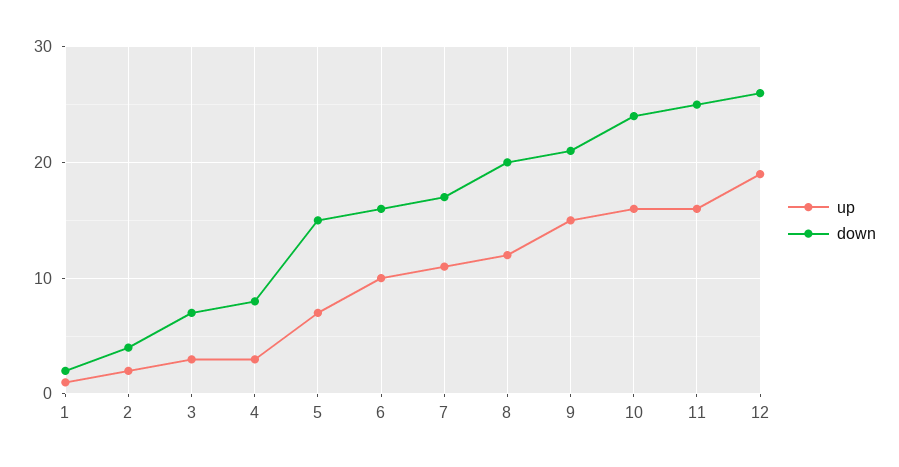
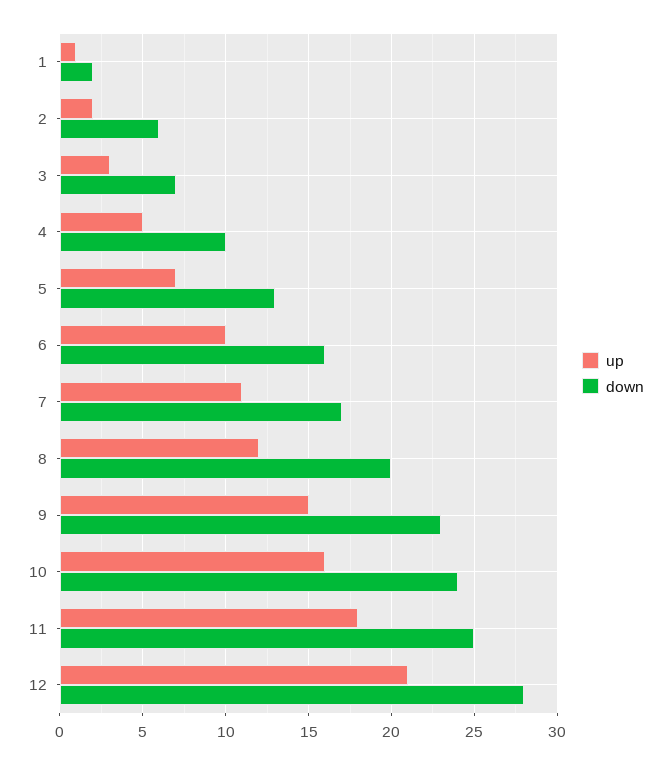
  {
    "up": {
      "1": 1,
      "2": 2,
      "3": 3,
-     "4": 3,
+     "4": 5,
      "5": 7,
      "6": 10,
      "7": 11,
      "8": 12,
      "9": 15,
      "10": 16,
-     "11": 16,
+     "11": 18,
-     "12": 19
+     "12": 21
    },
    "down": {
      "1": 2,
-     "2": 4,
+     "2": 6,
      "3": 7,
-     "4": 8,
+     "4": 10,
-     "5": 15,
+     "5": 13,
      "6": 16,
      "7": 17,
      "8": 20,
-     "9": 21,
+     "9": 23,
      "10": 24,
      "11": 25,
-     "12": 26
+     "12": 28
    }
  }

